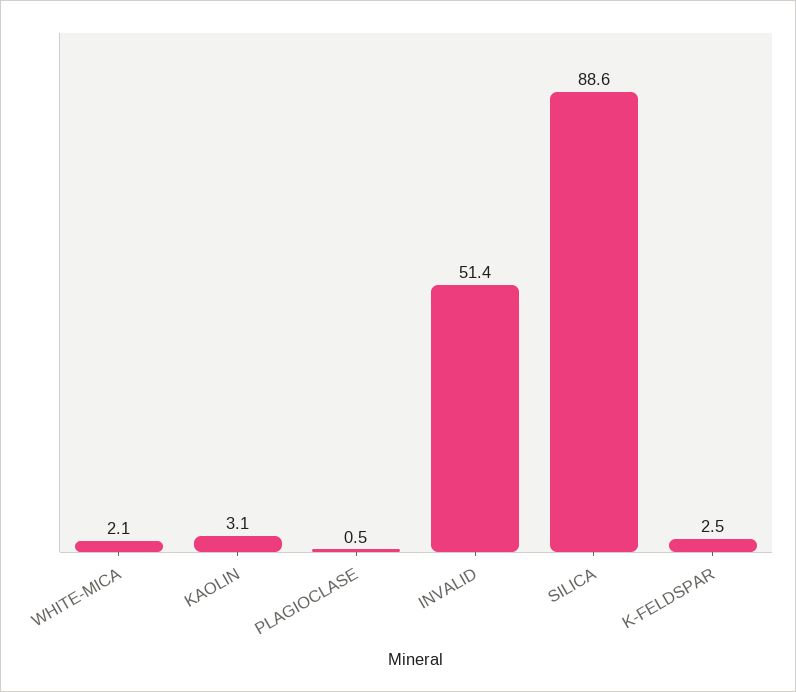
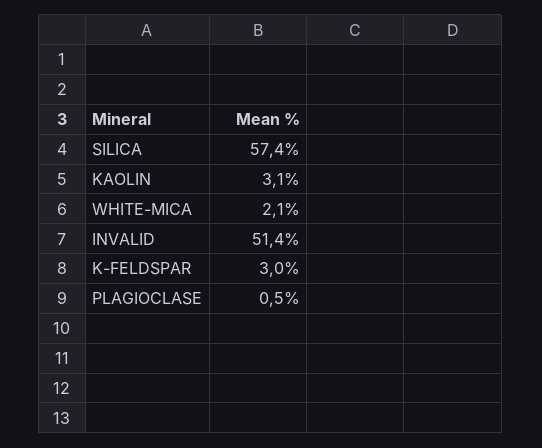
  {
    "WHITE-MICA": 2.1,
    "KAOLIN": 3.1,
    "PLAGIOCLASE": 0.5,
    "INVALID": 51.4,
-   "SILICA": 88.6,
+   "SILICA": 57.4,
-   "K-FELDSPAR": 2.5
+   "K-FELDSPAR": 3
  }

